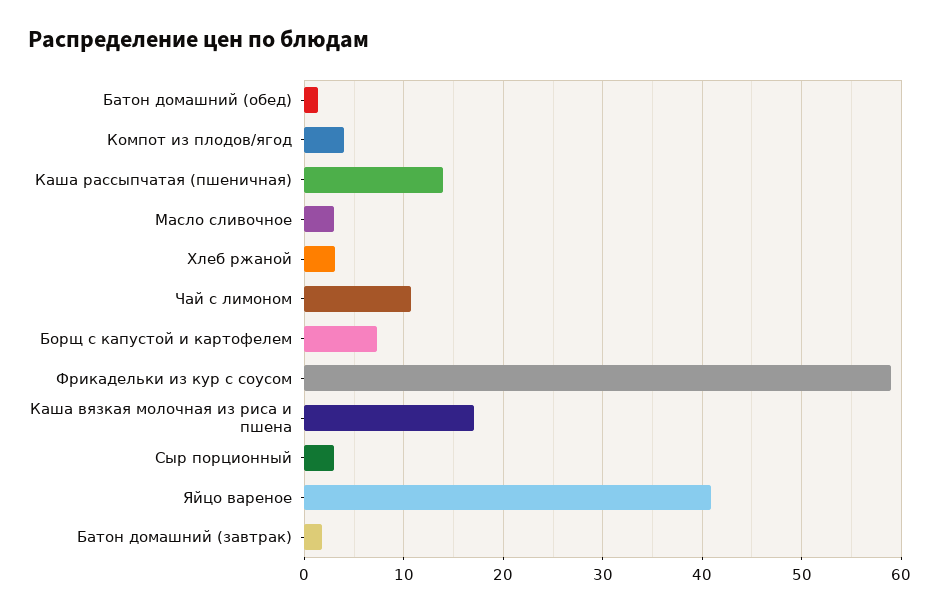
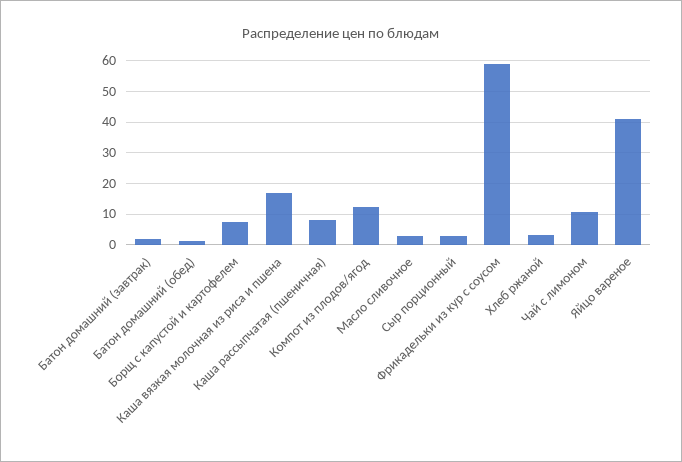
  {
    "Батон домашний (обед)": 1,
-   "Компот из плодов/ягод": 4,
+   "Компот из плодов/ягод": 12,
-   "Каша рассыпчатая (пшеничная)": 14,
+   "Каша рассыпчатая (пшеничная)": 8,
    "Масло сливочное": 3,
    "Хлеб ржаной": 3,
    "Чай с лимоном": 11,
    "Борщ с капустой и картофелем": 7,
    "Фрикадельки из кур с соусом": 59,
    "Каша вязкая молочная из риса и пшена": 17,
    "Сыр порционный": 3,
    "Яйцо вареное": 41,
    "Батон домашний (завтрак)": 2
  }

